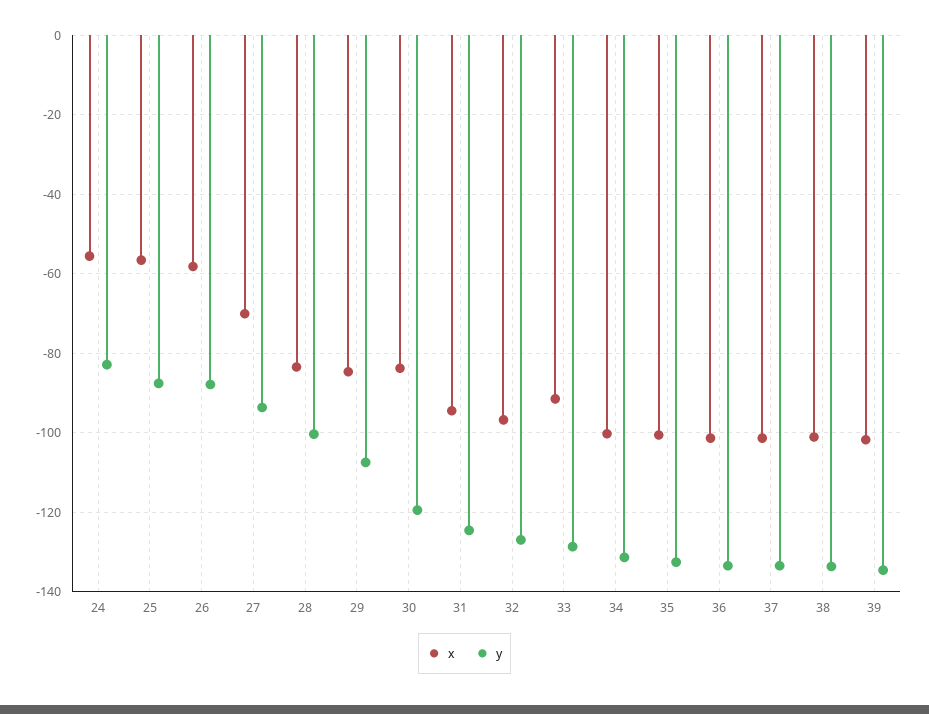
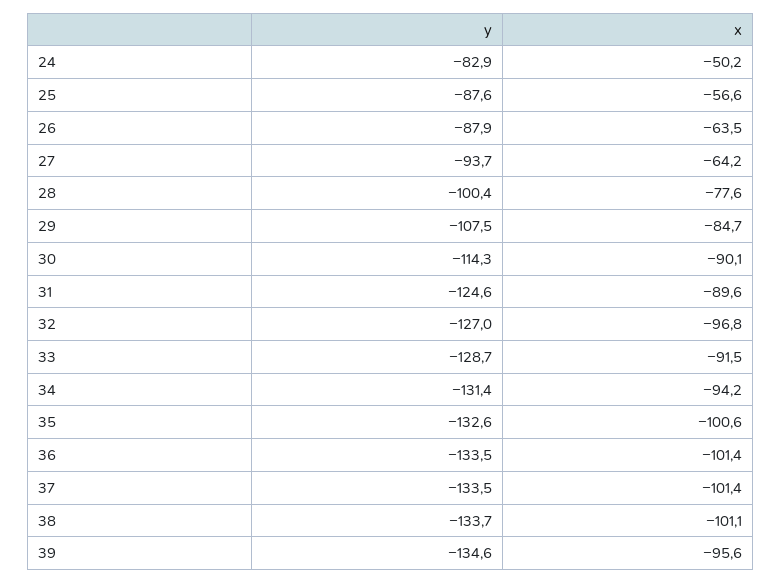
  {
    "x": {
-     "24": -56,
+     "24": -50.2,
      "25": -56.6,
-     "26": -58,
+     "26": -63.5,
-     "27": -70,
+     "27": -64.2,
-     "28": -84,
+     "28": -77.6,
      "29": -84.7,
-     "30": -84,
+     "30": -90.1,
-     "31": -94,
+     "31": -89.6,
      "32": -96.8,
      "33": -91.5,
-     "34": -100,
+     "34": -94.2,
      "35": -100.6,
      "36": -101.4,
      "37": -101.4,
      "38": -101.1,
-     "39": -102
+     "39": -95.6
    },
    "y": {
      "24": -82.9,
      "25": -87.6,
      "26": -87.9,
      "27": -93.7,
      "28": -100.4,
      "29": -107.5,
-     "30": -120,
+     "30": -114.3,
      "31": -124.6,
      "32": -127,
      "33": -128.7,
      "34": -131.4,
      "35": -132.6,
      "36": -133.5,
      "37": -133.5,
      "38": -133.7,
      "39": -134.6
    }
  }

